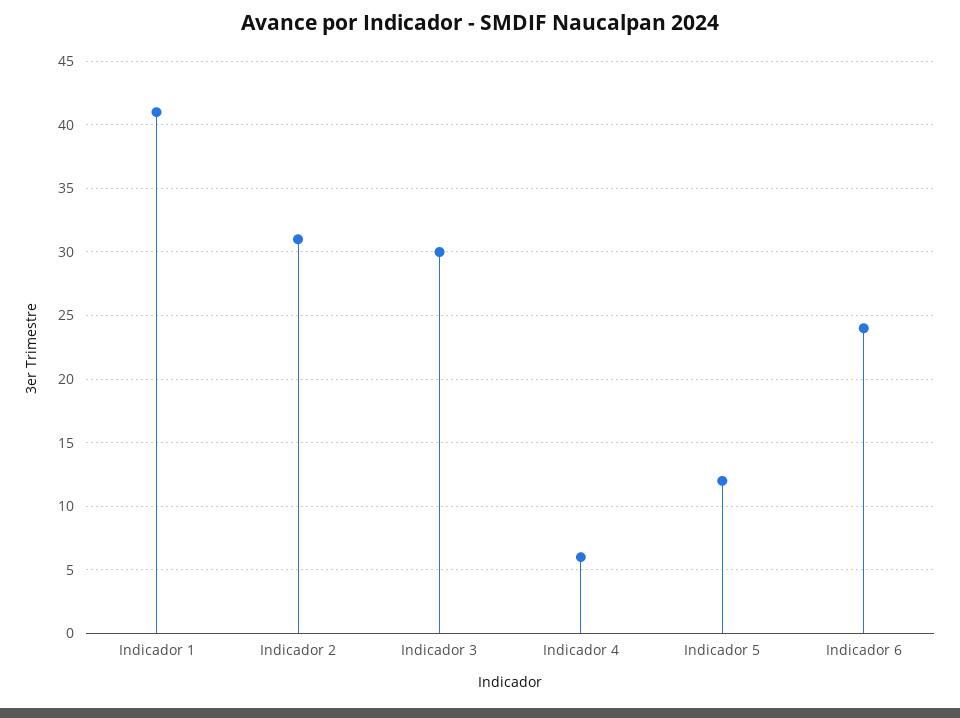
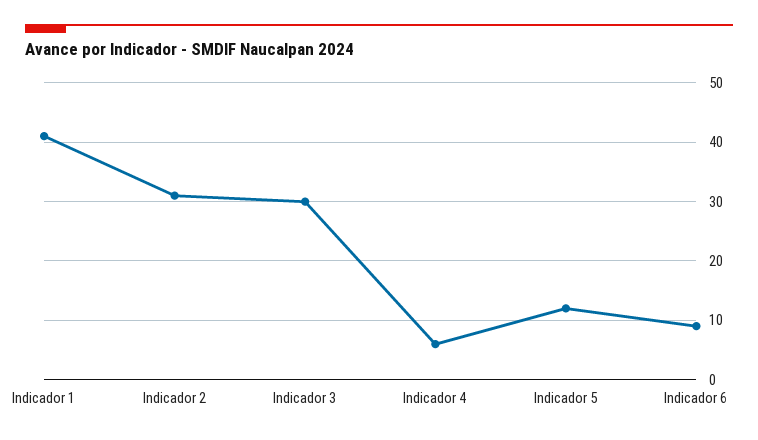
  {
    "Indicador 1": 41,
    "Indicador 2": 31,
    "Indicador 3": 30,
    "Indicador 4": 6,
    "Indicador 5": 12,
-   "Indicador 6": 24
+   "Indicador 6": 10
  }

